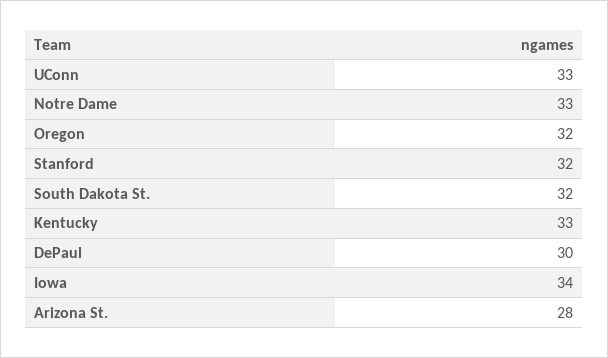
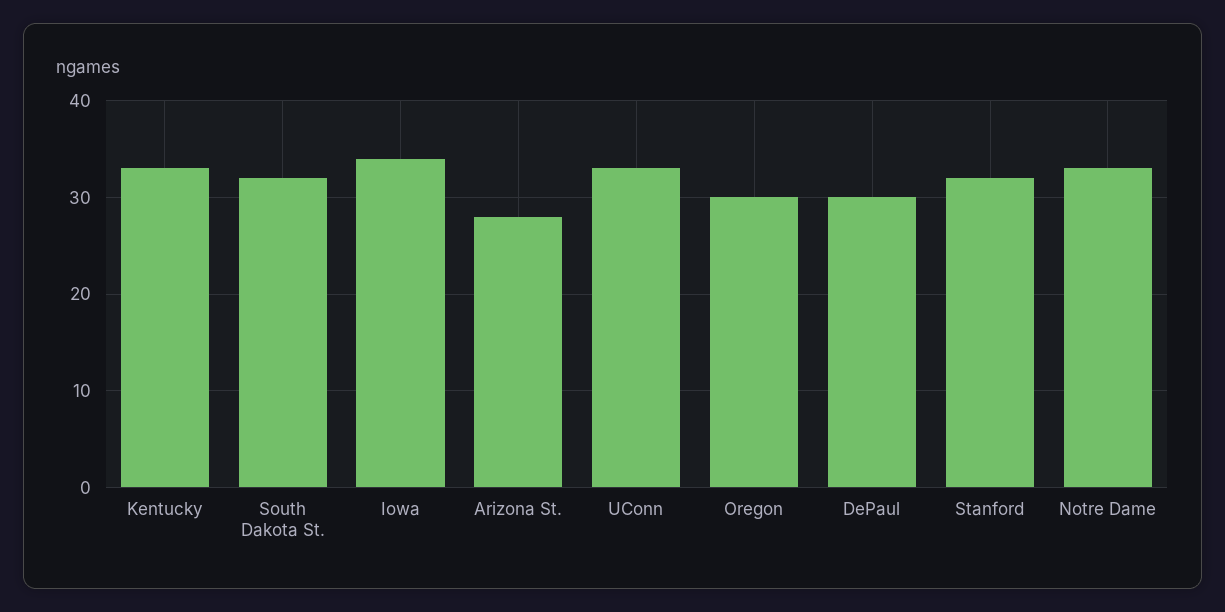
  {
    "UConn": 33,
    "Notre Dame": 33,
-   "Oregon": 32,
+   "Oregon": 30,
    "Stanford": 32,
    "South Dakota St.": 32,
    "Kentucky": 33,
    "DePaul": 30,
    "Iowa": 34,
    "Arizona St.": 28
  }

